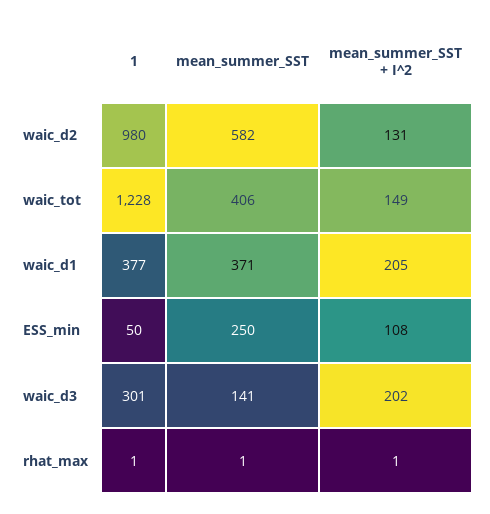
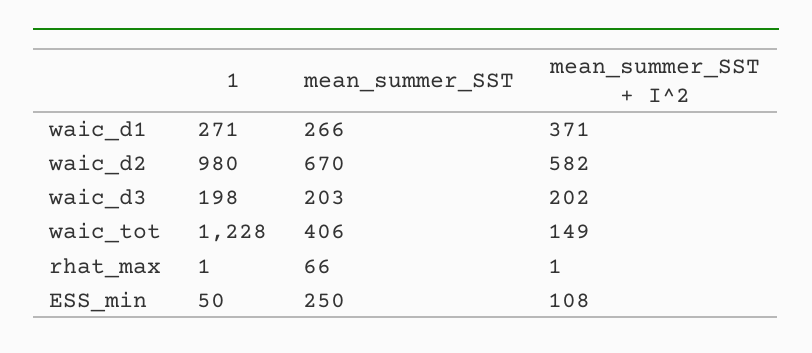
  {
    "1": {
      "waic_d2": 980,
      "waic_tot": 1228,
-     "waic_d1": 377,
+     "waic_d1": 271,
      "ESS_min": 50,
-     "waic_d3": 301,
+     "waic_d3": 198,
      "rhat_max": 1
    },
    "mean_summer_SST": {
-     "waic_d2": 582,
+     "waic_d2": 670,
      "waic_tot": 406,
-     "waic_d1": 371,
+     "waic_d1": 266,
      "ESS_min": 250,
-     "waic_d3": 141,
+     "waic_d3": 203,
-     "rhat_max": 1
+     "rhat_max": 66
    },
    "mean_summer_SST + I^2": {
-     "waic_d2": 131,
+     "waic_d2": 582,
      "waic_tot": 149,
-     "waic_d1": 205,
+     "waic_d1": 371,
      "ESS_min": 108,
      "waic_d3": 202,
      "rhat_max": 1
    }
  }

